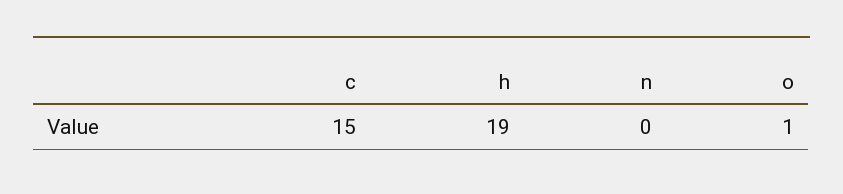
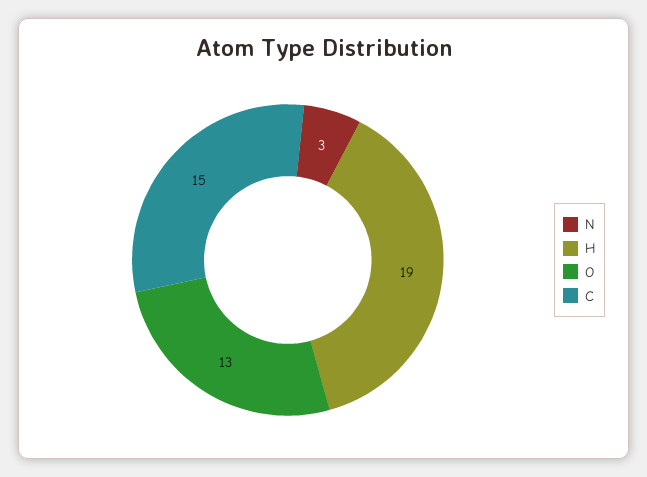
  {
    "c": 15,
    "h": 19,
-   "n": 0,
+   "n": 3,
-   "o": 1
+   "o": 13
  }

